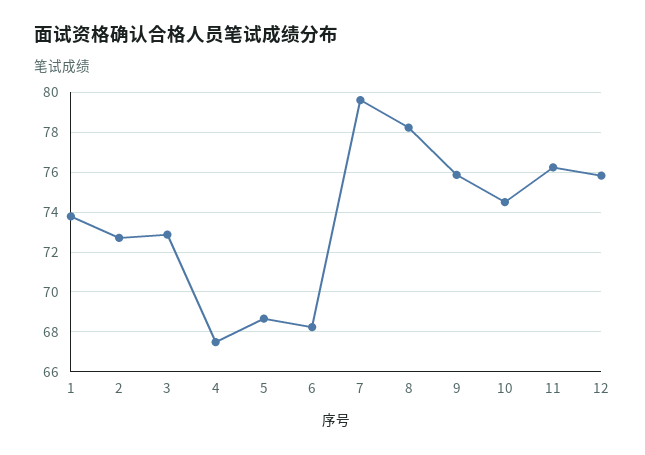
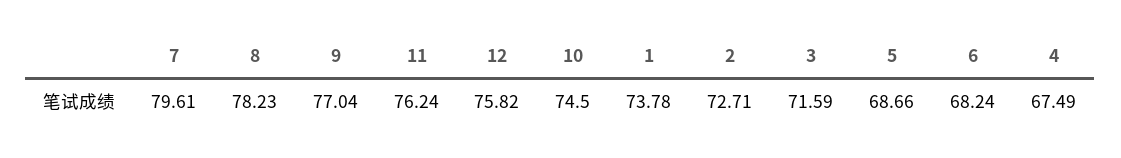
  {
    "1": 73.78,
    "2": 72.71,
-   "3": 73,
+   "3": 71.59,
    "4": 67.49,
    "5": 68.66,
    "6": 68.24,
    "7": 79.61,
    "8": 78.23,
-   "9": 76,
+   "9": 77.04,
    "10": 74.5,
    "11": 76.24,
    "12": 75.82
  }

